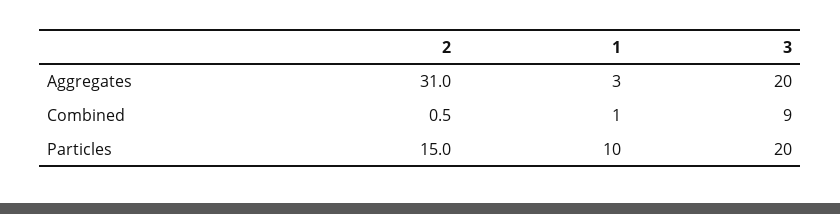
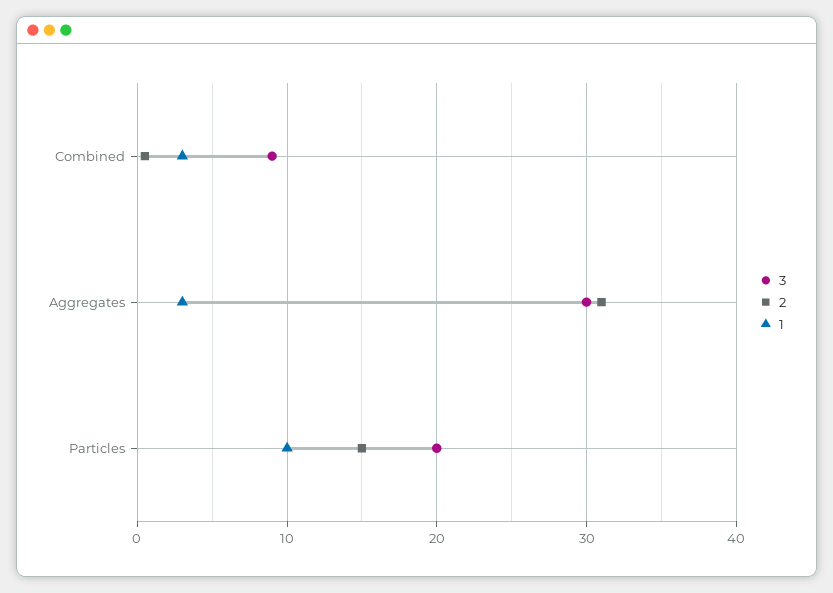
  {
    "2": {
      "Aggregates": 31,
      "Combined": 0.5,
      "Particles": 15
    },
    "1": {
      "Aggregates": 3,
-     "Combined": 1,
+     "Combined": 3,
      "Particles": 10
    },
    "3": {
-     "Aggregates": 20,
+     "Aggregates": 30,
      "Combined": 9,
      "Particles": 20
    }
  }

